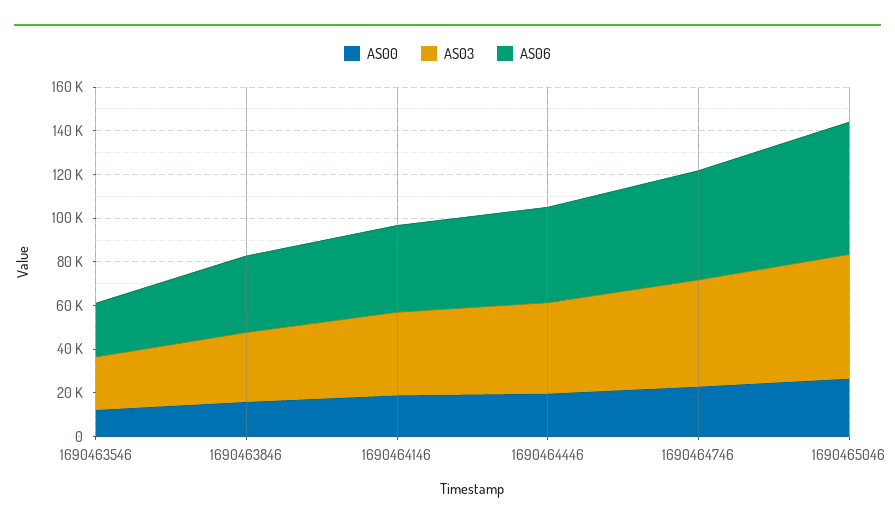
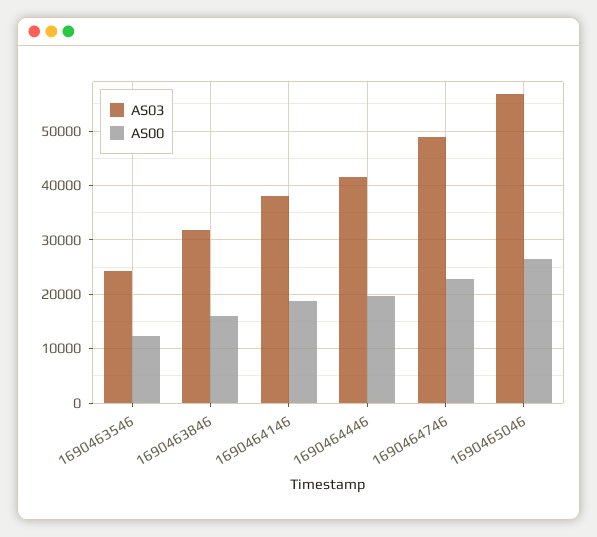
  {
    "AS00": {
      "1690463546": 12000,
      "1690463846": 16000,
      "1690464146": 18000,
      "1690464446": 20000,
      "1690464746": 22000,
      "1690465046": 26000
    },
    "AS03": {
      "1690463546": 24000,
      "1690463846": 32000,
      "1690464146": 38000,
      "1690464446": 42000,
      "1690464746": 48000,
      "1690465046": 56000
-   },
+   }
-   "AS06": {
-     "1690463546": 25000,
-     "1690463846": 35000,
-     "1690464146": 40000,
-     "1690464446": 45000,
-     "1690464746": 50000,
-     "1690465046": 60000
-   }
  }

